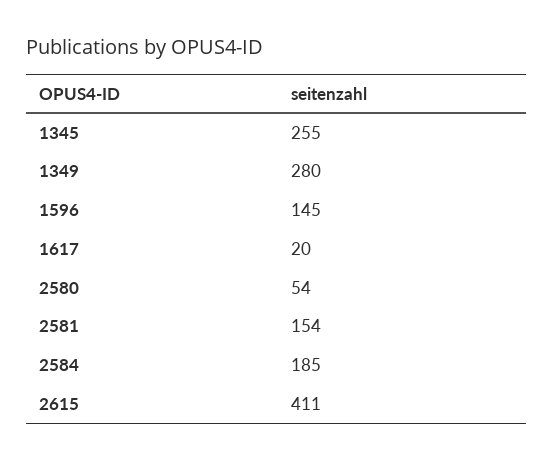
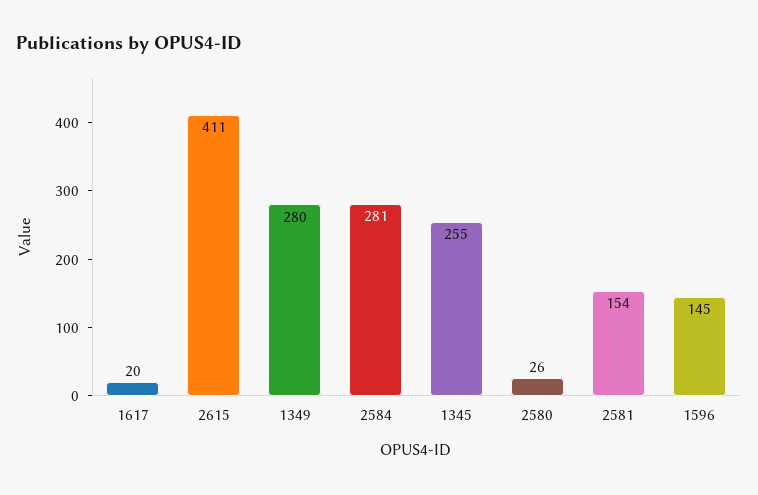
  {
    "1345": 255,
    "1349": 280,
    "1596": 145,
    "1617": 20,
-   "2580": 54,
+   "2580": 26,
    "2581": 154,
-   "2584": 185,
+   "2584": 281,
    "2615": 411
  }

